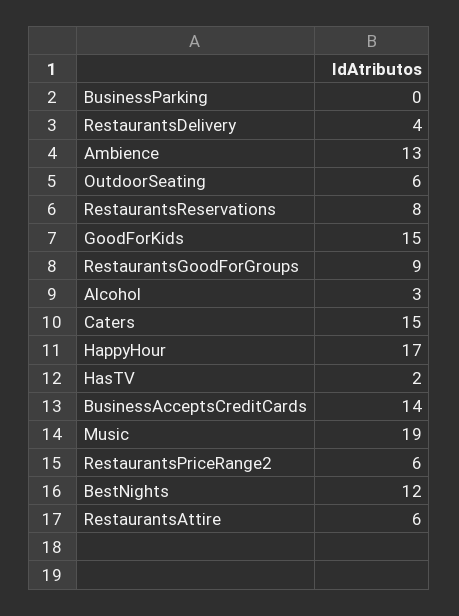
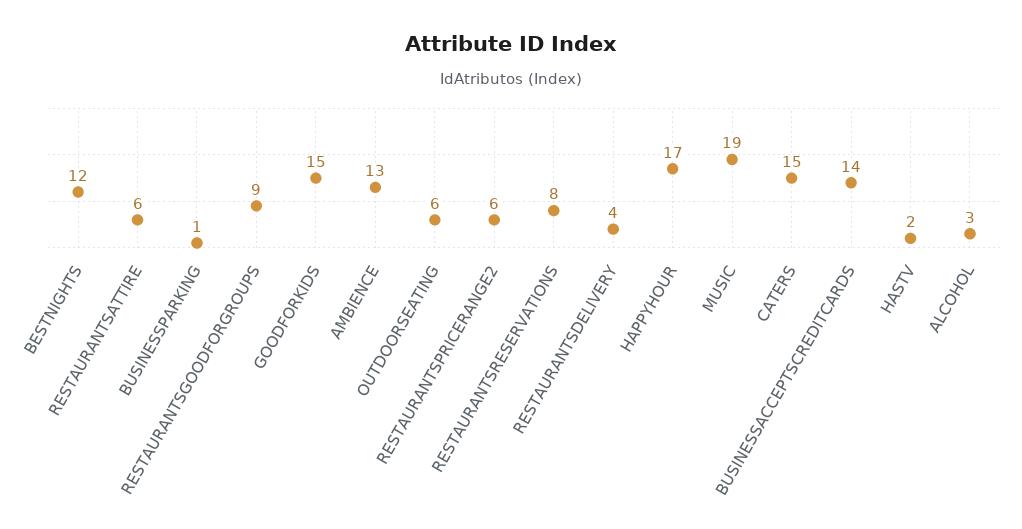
  {
-   "BusinessParking": 0,
+   "BusinessParking": 1,
    "RestaurantsDelivery": 4,
    "Ambience": 13,
    "OutdoorSeating": 6,
    "RestaurantsReservations": 8,
    "GoodForKids": 15,
    "RestaurantsGoodForGroups": 9,
    "Alcohol": 3,
    "Caters": 15,
    "HappyHour": 17,
    "HasTV": 2,
    "BusinessAcceptsCreditCards": 14,
    "Music": 19,
    "RestaurantsPriceRange2": 6,
    "BestNights": 12,
    "RestaurantsAttire": 6
  }

